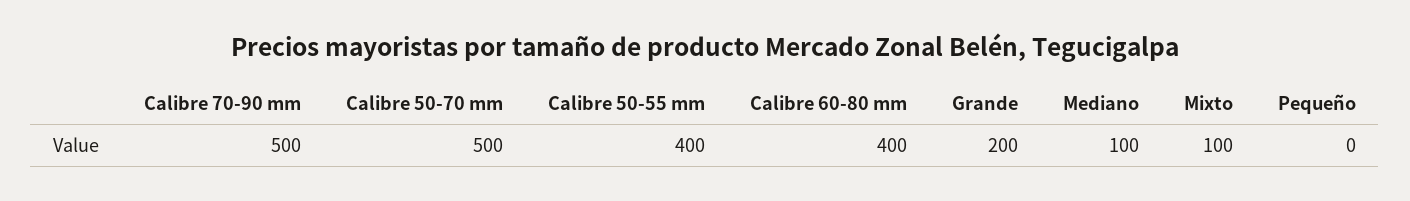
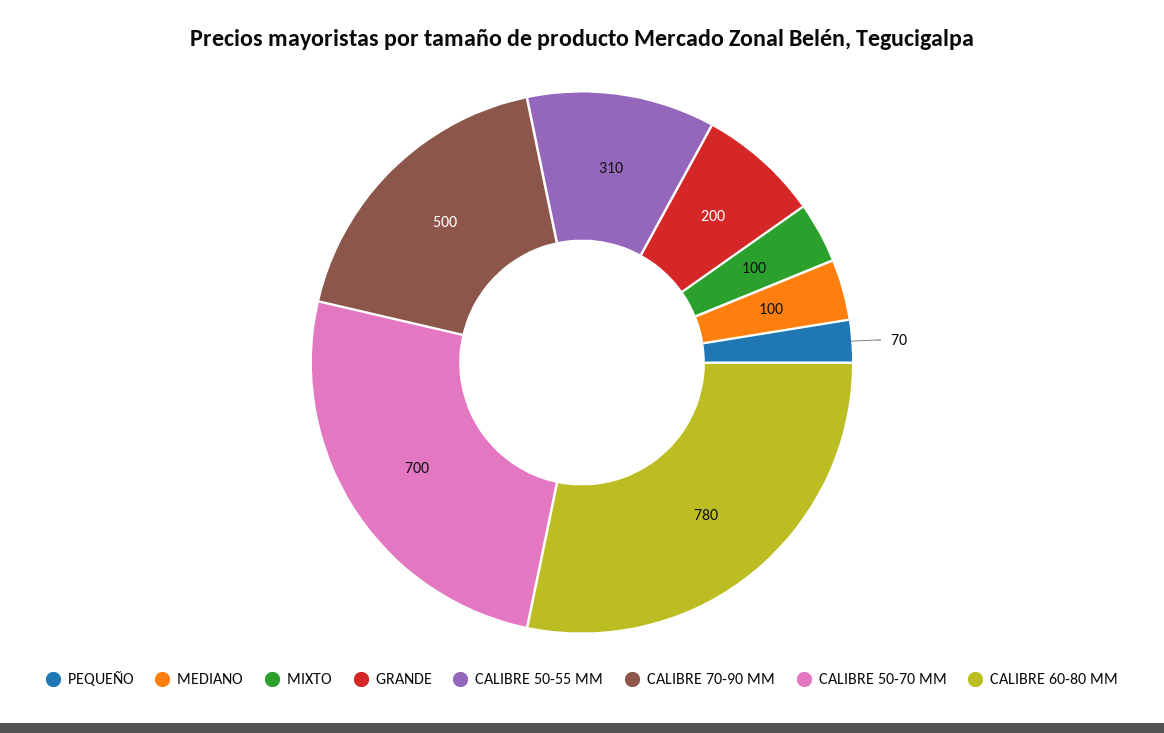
  {
    "Calibre 70-90 mm": 500,
-   "Calibre 50-70 mm": 500,
+   "Calibre 50-70 mm": 700,
-   "Calibre 50-55 mm": 400,
+   "Calibre 50-55 mm": 310,
-   "Calibre 60-80 mm": 400,
+   "Calibre 60-80 mm": 780,
    "Grande": 200,
    "Mediano": 100,
    "Mixto": 100,
-   "Pequeño": 0
+   "Pequeño": 70
  }

